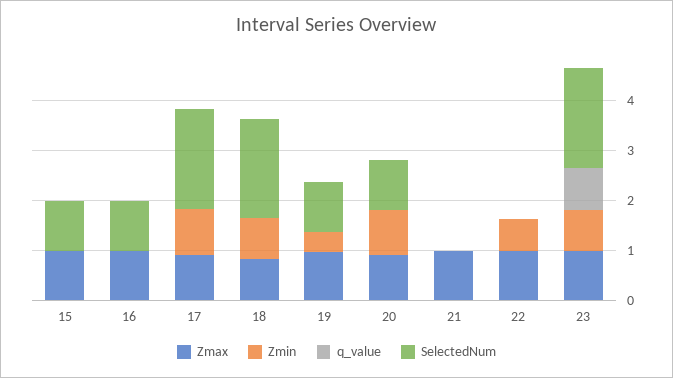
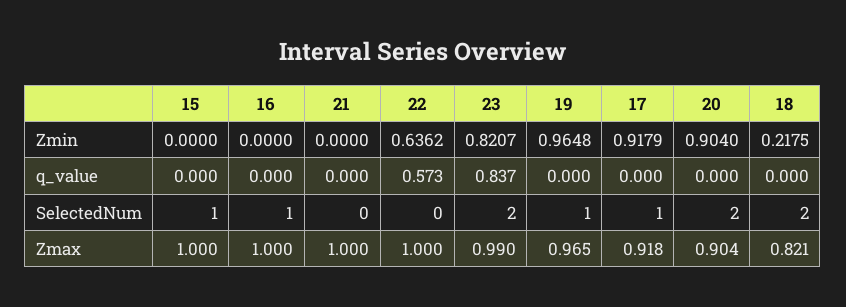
  {
    "Zmax": {
      "15": 1,
      "16": 1,
      "17": 0.918,
      "18": 0.821,
      "19": 0.965,
      "20": 0.904,
      "21": 1,
      "22": 1,
      "23": 0.99
    },
    "Zmin": {
      "15": 0,
      "16": 0,
      "17": 0.9179,
-     "18": 0.8,
+     "18": 0.2175,
-     "19": 0.4,
+     "19": 0.9648,
      "20": 0.904,
      "21": 0,
      "22": 0.6362,
      "23": 0.8207
    },
    "q_value": {
      "15": 0,
      "16": 0,
      "17": 0,
      "18": 0,
      "19": 0,
      "20": 0,
      "21": 0,
-     "22": 0,
+     "22": 0.573,
      "23": 0.837
    },
    "SelectedNum": {
      "15": 1,
      "16": 1,
-     "17": 2,
+     "17": 1,
      "18": 2,
      "19": 1,
-     "20": 1,
+     "20": 2,
      "21": 0,
      "22": 0,
      "23": 2
    }
  }

